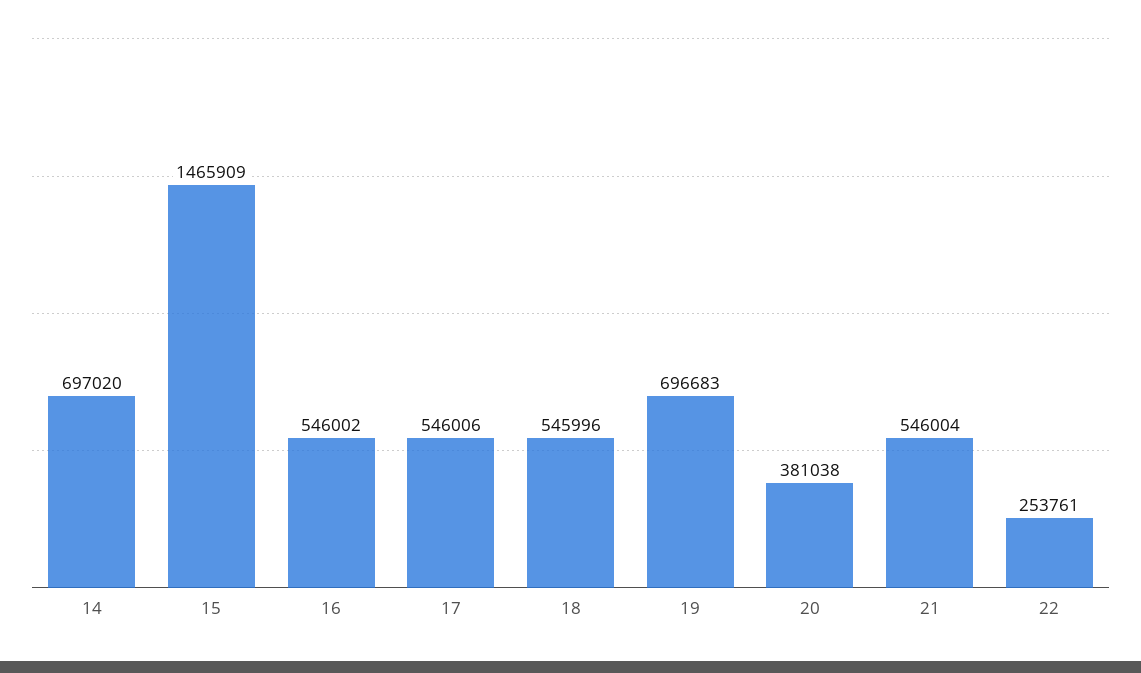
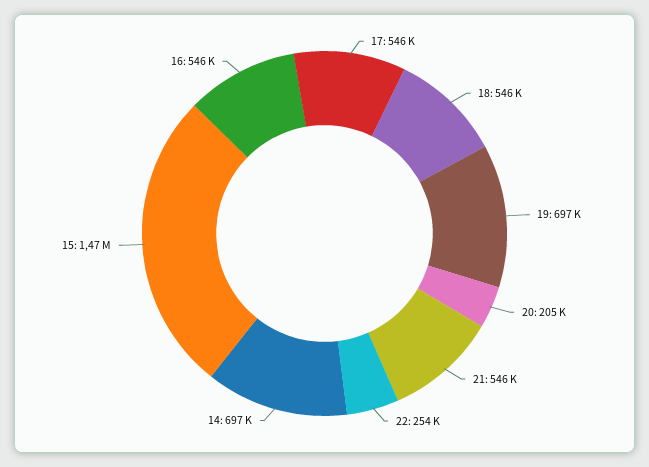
  {
    "14": 697020,
    "15": 1465909,
    "16": 546002,
    "17": 546006,
    "18": 545996,
    "19": 696683,
-   "20": 381038,
+   "20": 205000,
    "21": 546004,
    "22": 253761
  }

